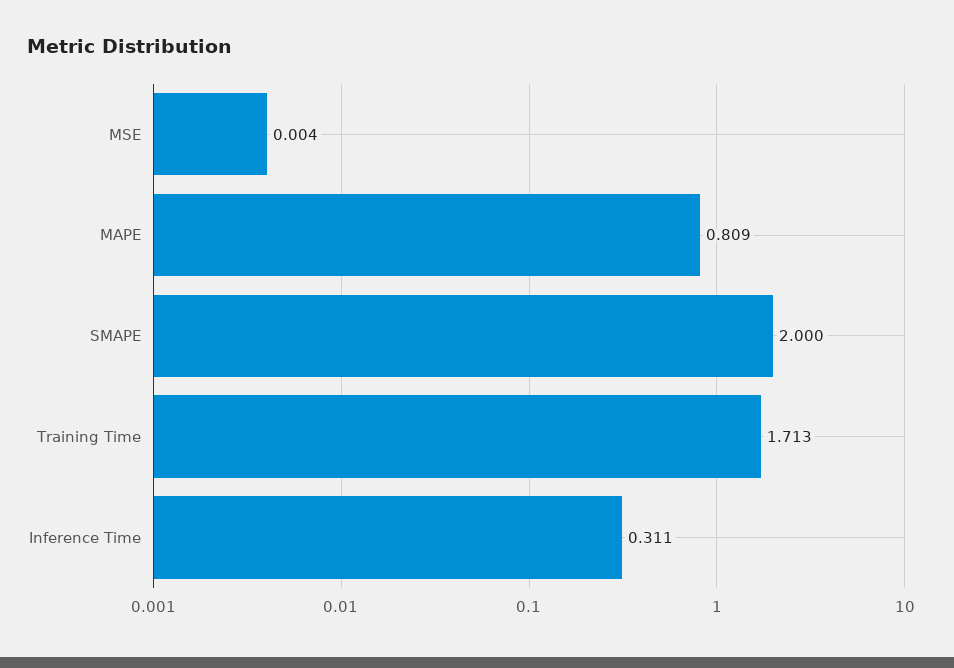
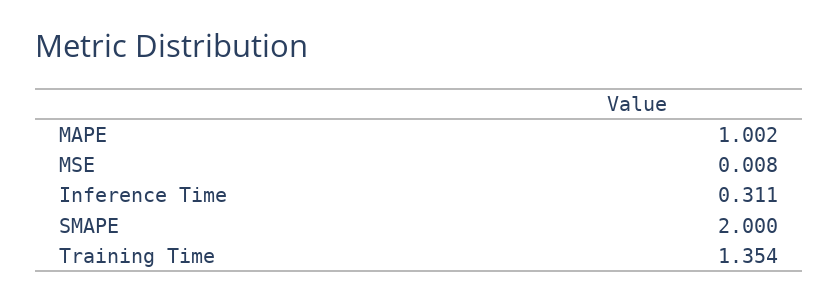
  {
-   "MSE": 0.004,
+   "MSE": 0.008,
-   "MAPE": 0.809,
+   "MAPE": 1.002,
    "SMAPE": 2,
-   "Training Time": 1.713,
+   "Training Time": 1.354,
    "Inference Time": 0.311
  }

